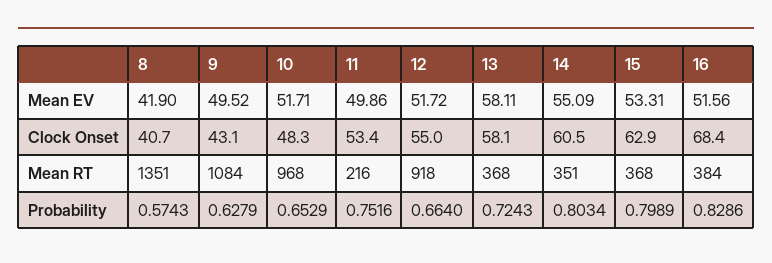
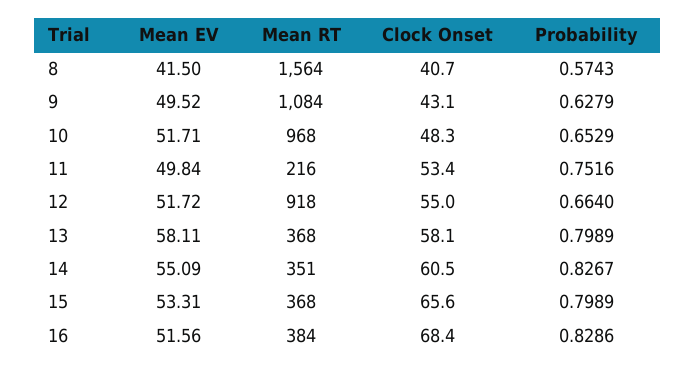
  {
    "8": {
-     "Mean EV": 41.9,
+     "Mean EV": 41.5,
      "Clock Onset": 40.7,
-     "Mean RT": 1351,
+     "Mean RT": 1564,
      "Probability": 0.5743
    },
    "9": {
      "Mean EV": 49.52,
      "Clock Onset": 43.1,
      "Mean RT": 1084,
      "Probability": 0.6279
    },
    "10": {
      "Mean EV": 51.71,
      "Clock Onset": 48.3,
      "Mean RT": 968,
      "Probability": 0.6529
    },
    "11": {
-     "Mean EV": 49.86,
+     "Mean EV": 49.84,
      "Clock Onset": 53.4,
      "Mean RT": 216,
      "Probability": 0.7516
    },
    "12": {
      "Mean EV": 51.72,
      "Clock Onset": 55,
      "Mean RT": 918,
      "Probability": 0.664
    },
    "13": {
      "Mean EV": 58.11,
      "Clock Onset": 58.1,
      "Mean RT": 368,
-     "Probability": 0.7243
+     "Probability": 0.7989
    },
    "14": {
      "Mean EV": 55.09,
      "Clock Onset": 60.5,
      "Mean RT": 351,
-     "Probability": 0.8034
+     "Probability": 0.8267
    },
    "15": {
      "Mean EV": 53.31,
-     "Clock Onset": 62.9,
+     "Clock Onset": 65.6,
      "Mean RT": 368,
      "Probability": 0.7989
    },
    "16": {
      "Mean EV": 51.56,
      "Clock Onset": 68.4,
      "Mean RT": 384,
      "Probability": 0.8286
    }
  }

